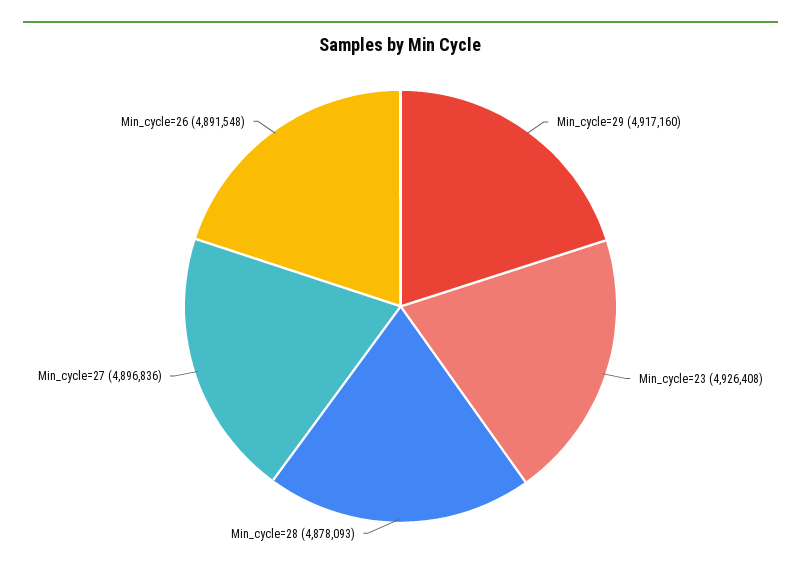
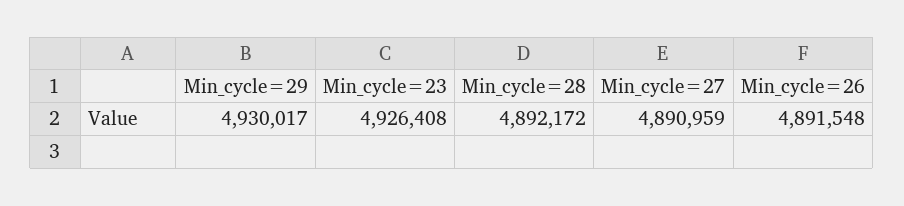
  {
-   "Min_cycle=29": 4917160,
+   "Min_cycle=29": 4930017,
    "Min_cycle=23": 4926408,
-   "Min_cycle=28": 4878093,
+   "Min_cycle=28": 4892172,
-   "Min_cycle=27": 4896836,
+   "Min_cycle=27": 4890959,
    "Min_cycle=26": 4891548
  }

